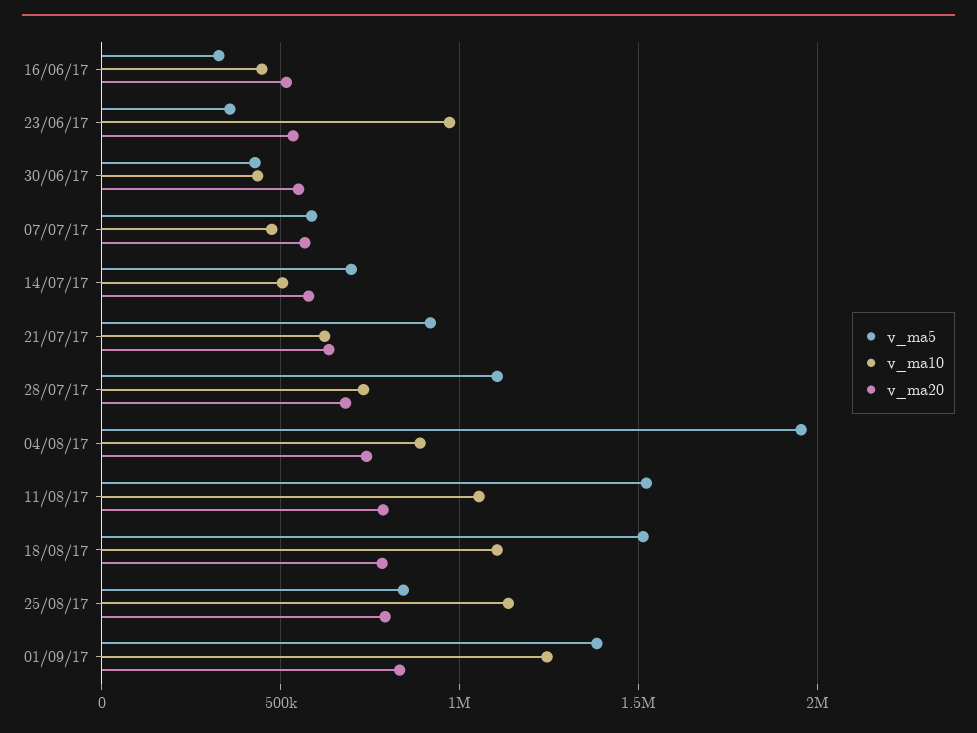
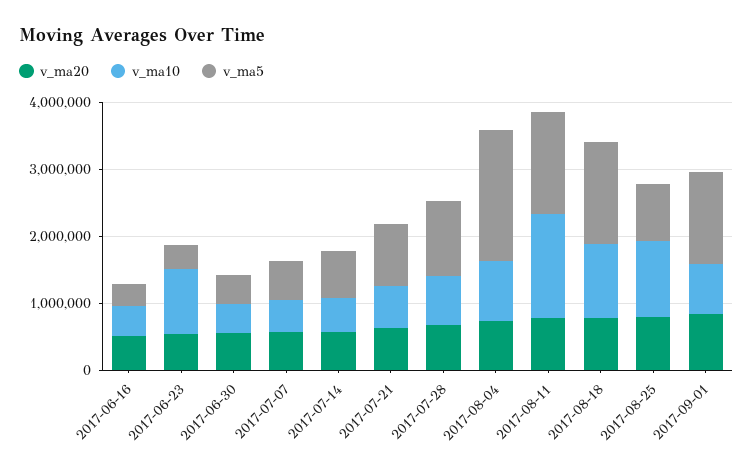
  {
    "v_ma5": {
      "16/06/17": 350000,
      "23/06/17": 350000,
      "30/06/17": 450000,
      "07/07/17": 600000,
      "14/07/17": 700000,
      "21/07/17": 900000,
      "28/07/17": 1100000,
      "04/08/17": 1950000,
      "11/08/17": 1500000,
      "18/08/17": 1500000,
      "25/08/17": 850000,
      "01/09/17": 1400000
    },
    "v_ma10": {
      "16/06/17": 450000,
      "23/06/17": 950000,
      "30/06/17": 450000,
      "07/07/17": 500000,
      "14/07/17": 500000,
      "21/07/17": 600000,
      "28/07/17": 750000,
      "04/08/17": 900000,
-     "11/08/17": 1050000,
+     "11/08/17": 1600000,
      "18/08/17": 1100000,
      "25/08/17": 1150000,
-     "01/09/17": 1250000
+     "01/09/17": 800000
    },
    "v_ma20": {
      "16/06/17": 500000,
      "23/06/17": 550000,
      "30/06/17": 550000,
      "07/07/17": 550000,
      "14/07/17": 600000,
      "21/07/17": 650000,
      "28/07/17": 700000,
      "04/08/17": 750000,
      "11/08/17": 800000,
      "18/08/17": 800000,
      "25/08/17": 800000,
      "01/09/17": 850000
    }
  }

